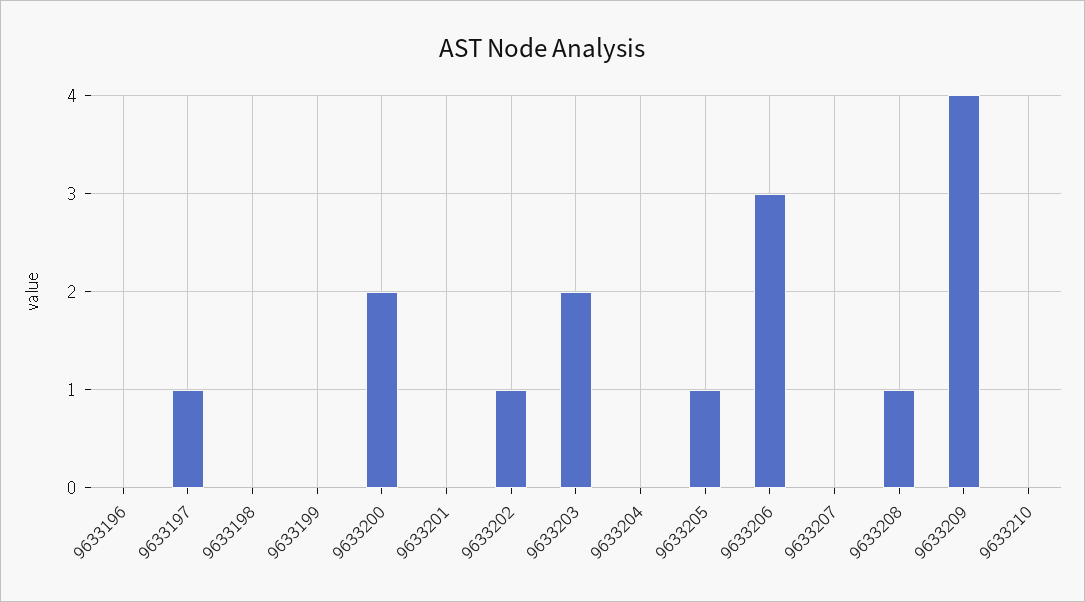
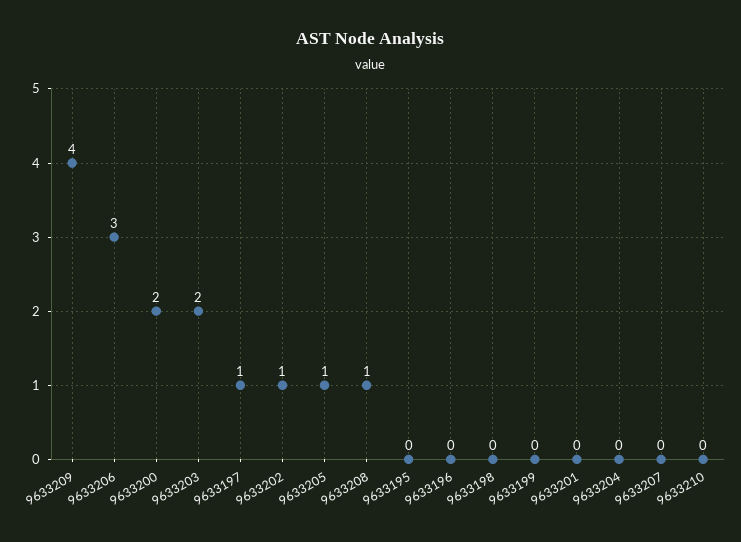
  {
    "9633196": 0,
    "9633197": 1,
    "9633198": 0,
    "9633199": 0,
    "9633200": 2,
    "9633201": 0,
    "9633202": 1,
    "9633203": 2,
    "9633204": 0,
    "9633205": 1,
    "9633206": 3,
    "9633207": 0,
    "9633208": 1,
    "9633209": 4,
-   "9633210": 0
+   "9633210": 0,
+   "9633195": 0
  }

